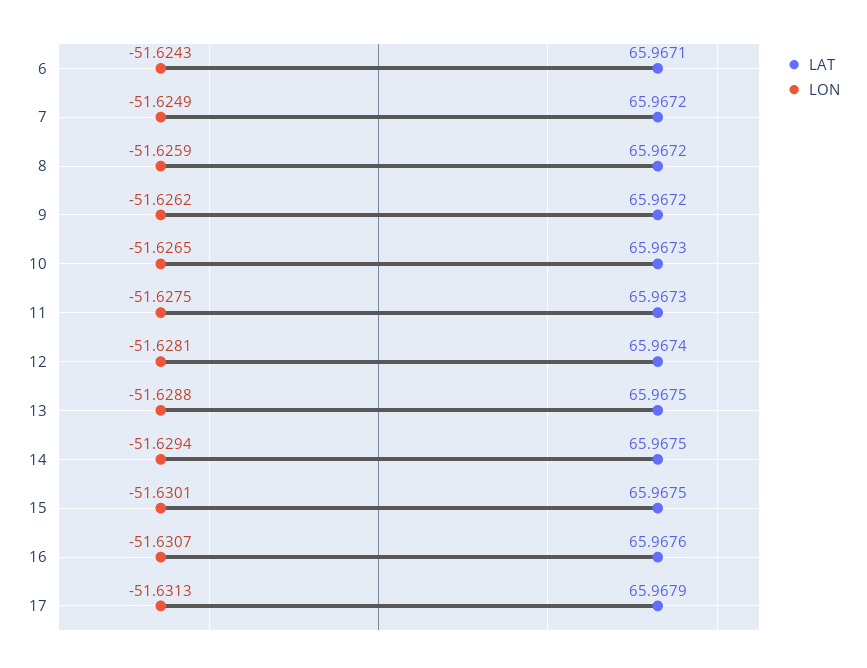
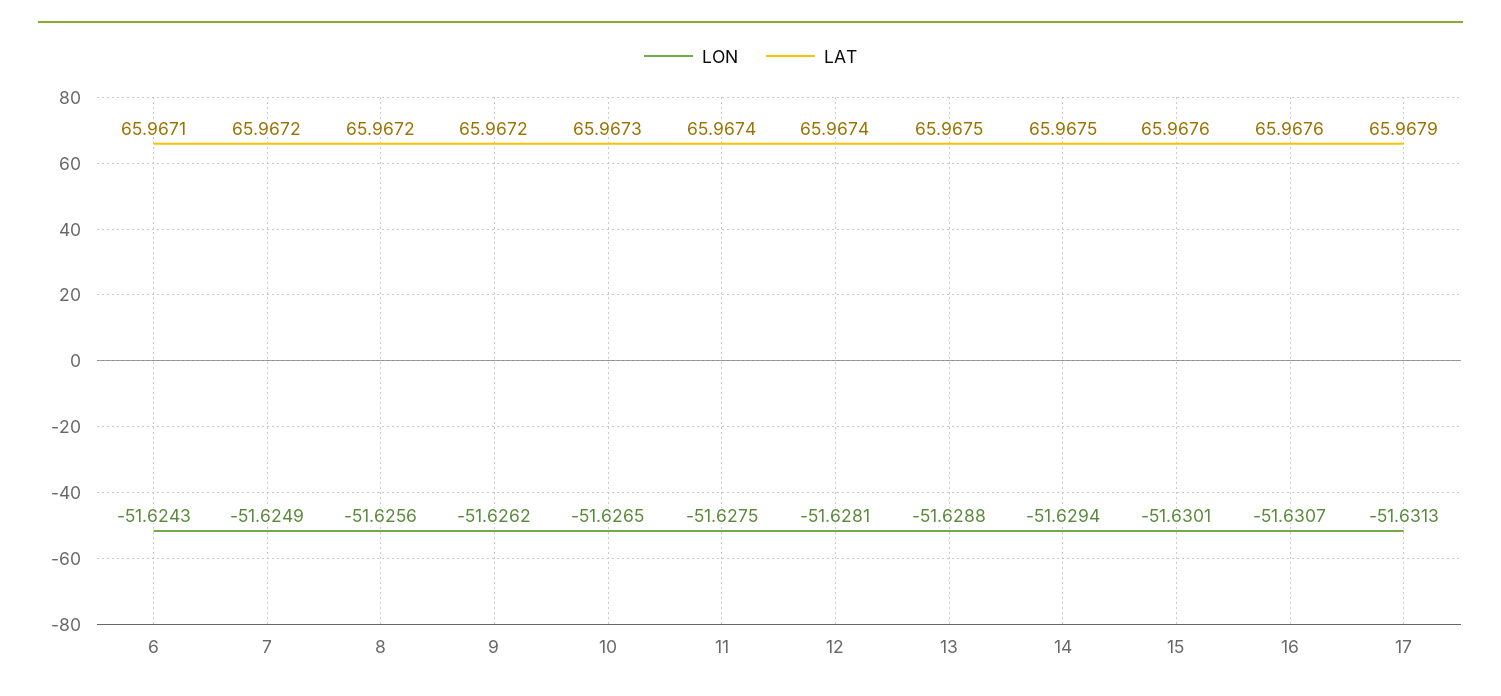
  {
    "LAT": {
      "6": 65.9671,
      "7": 65.9672,
      "8": 65.9672,
      "9": 65.9672,
      "10": 65.9673,
-     "11": 65.9673,
+     "11": 65.9674,
      "12": 65.9674,
      "13": 65.9675,
      "14": 65.9675,
-     "15": 65.9675,
+     "15": 65.9676,
      "16": 65.9676,
      "17": 65.9679
    },
    "LON": {
      "6": -51.6243,
      "7": -51.6249,
-     "8": -51.6259,
+     "8": -51.6256,
      "9": -51.6262,
      "10": -51.6265,
      "11": -51.6275,
      "12": -51.6281,
      "13": -51.6288,
      "14": -51.6294,
      "15": -51.6301,
      "16": -51.6307,
      "17": -51.6313
    }
  }

